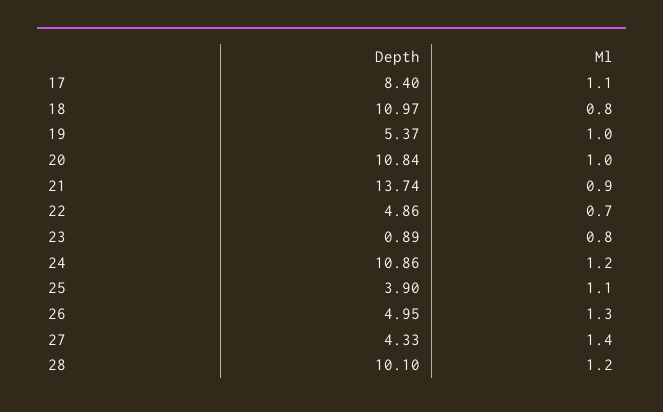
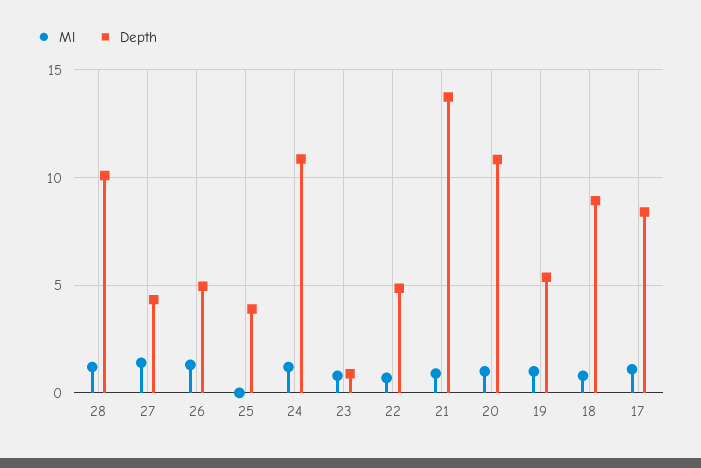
  {
    "Depth": {
      "17": 8.4,
-     "18": 10.97,
+     "18": 9,
      "19": 5.37,
      "20": 10.84,
      "21": 13.74,
      "22": 4.86,
      "23": 0.89,
      "24": 10.86,
      "25": 3.9,
      "26": 4.95,
      "27": 4.33,
      "28": 10.1
    },
    "Ml": {
      "17": 1.1,
      "18": 0.8,
      "19": 1,
      "20": 1,
      "21": 0.9,
      "22": 0.7,
      "23": 0.8,
      "24": 1.2,
-     "25": 1.1,
+     "25": 0,
      "26": 1.3,
      "27": 1.4,
      "28": 1.2
    }
  }

